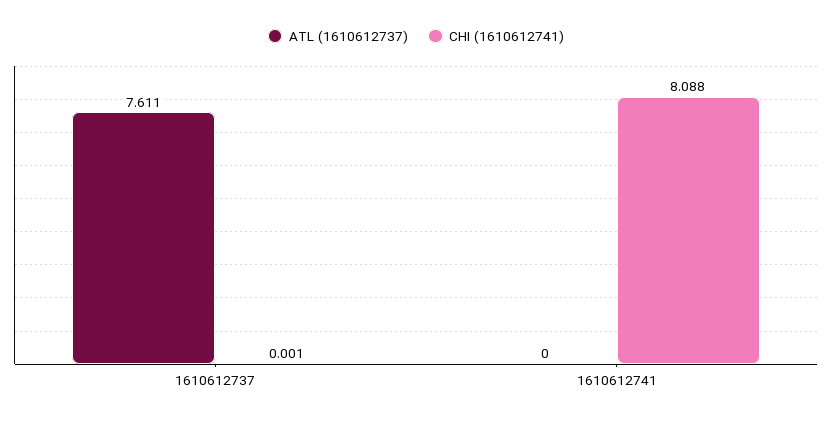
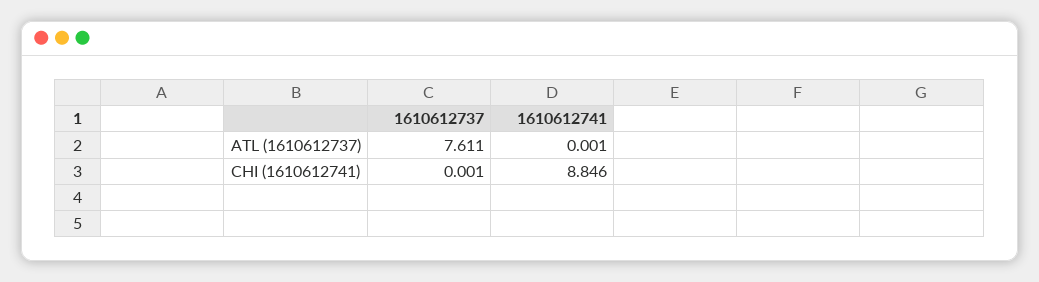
  {
    "ATL (1610612737)": {
      "1610612737": 7.611,
-     "1610612741": 0
+     "1610612741": 0.001
    },
    "CHI (1610612741)": {
      "1610612737": 0.001,
-     "1610612741": 8.088
+     "1610612741": 8.846
    }
  }

